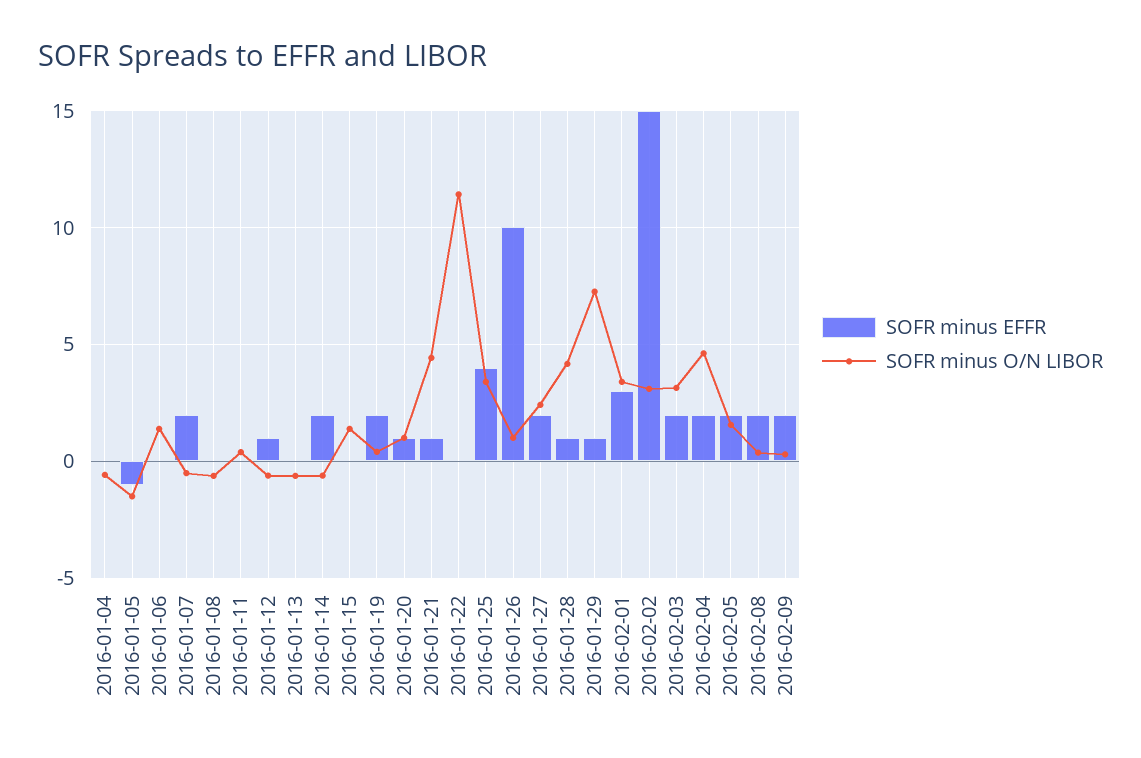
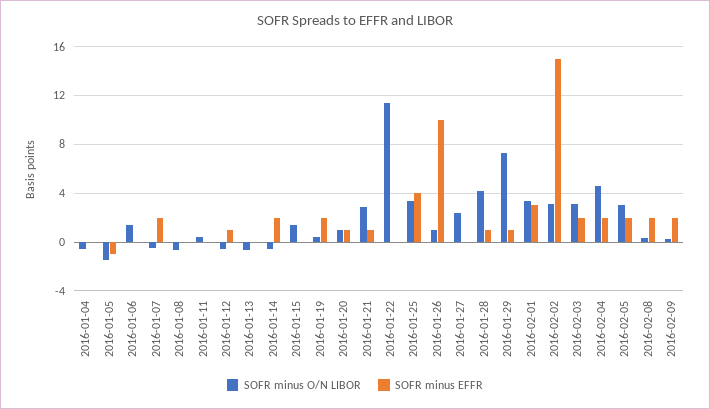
  {
    "SOFR minus EFFR": {
      "2016-01-04": 0,
      "2016-01-05": -1,
      "2016-01-06": 0,
      "2016-01-07": 2,
      "2016-01-08": 0,
      "2016-01-11": 0,
      "2016-01-12": 1,
      "2016-01-13": 0,
      "2016-01-14": 2,
      "2016-01-15": 0,
      "2016-01-19": 2,
      "2016-01-20": 1,
      "2016-01-21": 1,
      "2016-01-22": 0,
      "2016-01-25": 4,
      "2016-01-26": 10,
-     "2016-01-27": 2,
+     "2016-01-27": 0,
      "2016-01-28": 1,
      "2016-01-29": 1,
      "2016-02-01": 3,
      "2016-02-02": 15,
      "2016-02-03": 2,
      "2016-02-04": 2,
      "2016-02-05": 2,
      "2016-02-08": 2,
      "2016-02-09": 2
    },
    "SOFR minus O/N LIBOR": {
      "2016-01-04": -0.5,
      "2016-01-05": -1.5,
      "2016-01-06": 1.5,
      "2016-01-07": -0.5,
      "2016-01-08": -0.5,
      "2016-01-11": 0.5,
      "2016-01-12": -0.5,
      "2016-01-13": -0.5,
      "2016-01-14": -0.5,
      "2016-01-15": 1.5,
      "2016-01-19": 0.5,
      "2016-01-20": 1,
-     "2016-01-21": 4.5,
+     "2016-01-21": 3,
      "2016-01-22": 11.5,
      "2016-01-25": 3.5,
      "2016-01-26": 1,
      "2016-01-27": 2.5,
      "2016-01-28": 4,
      "2016-01-29": 7.5,
      "2016-02-01": 3.5,
      "2016-02-02": 3,
      "2016-02-03": 3,
      "2016-02-04": 4.5,
-     "2016-02-05": 1.5,
+     "2016-02-05": 3,
      "2016-02-08": 0.5,
      "2016-02-09": 0.5
    }
  }

